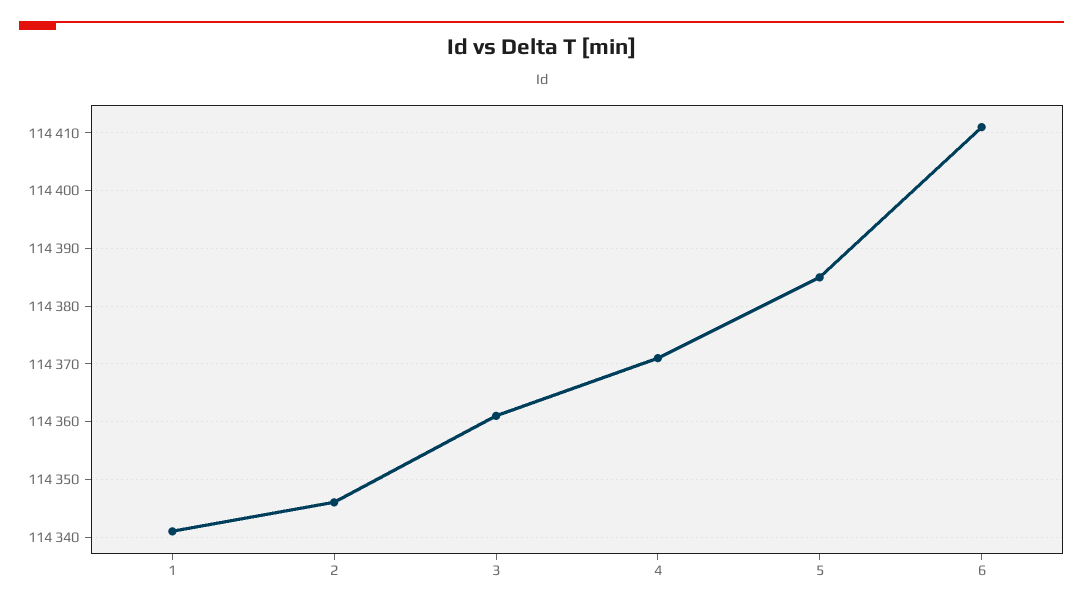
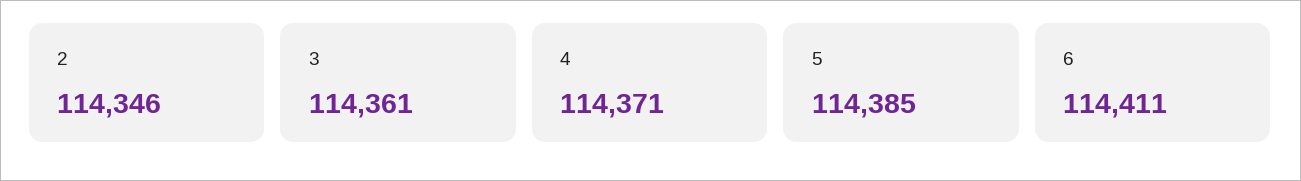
  {
-   "1": 114340,
    "2": 114346,
    "3": 114361,
    "4": 114371,
    "5": 114385,
    "6": 114411
  }

